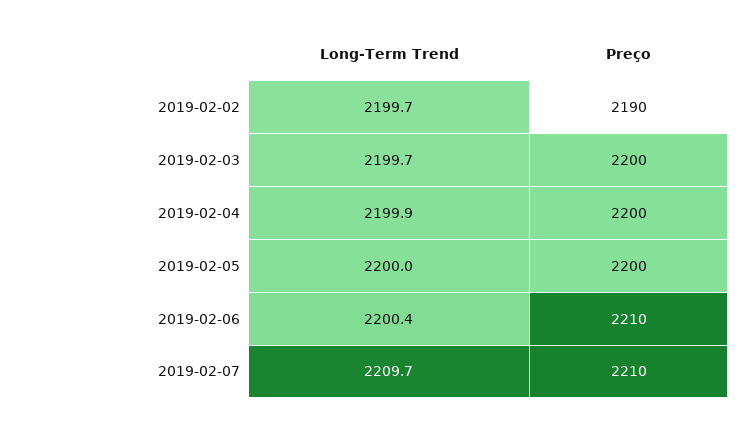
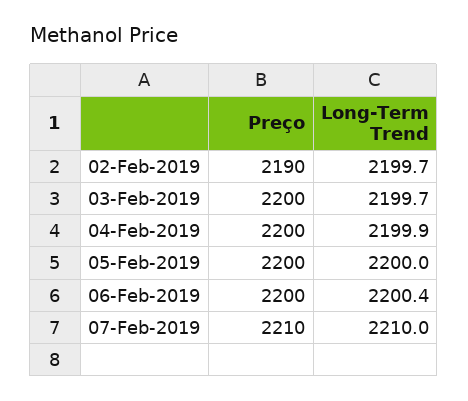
  {
    "Long-Term Trend": {
      "2019-02-02": 2199.7,
      "2019-02-03": 2199.7,
      "2019-02-04": 2199.9,
      "2019-02-05": 2200,
      "2019-02-06": 2200.4,
-     "2019-02-07": 2209.7
+     "2019-02-07": 2210
    },
    "Preço": {
      "2019-02-02": 2190,
      "2019-02-03": 2200,
      "2019-02-04": 2200,
      "2019-02-05": 2200,
-     "2019-02-06": 2210,
+     "2019-02-06": 2200,
      "2019-02-07": 2210
    }
  }

